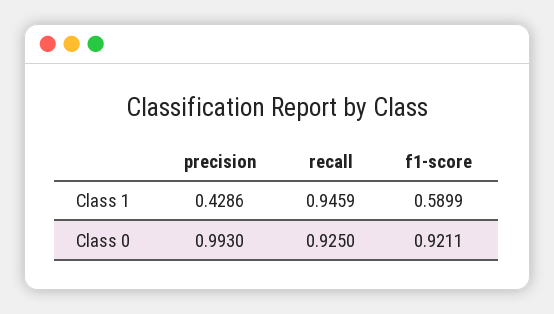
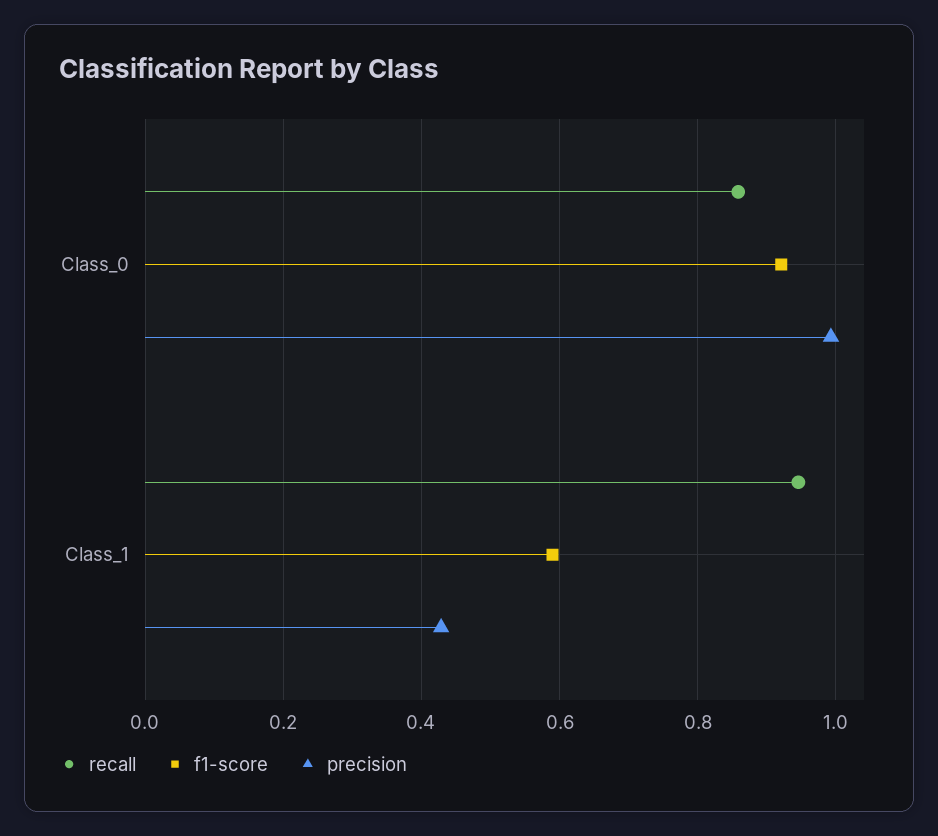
  {
    "precision": {
      "Class 1": 0.4286,
      "Class 0": 0.993
    },
    "recall": {
      "Class 1": 0.9459,
-     "Class 0": 0.925
+     "Class 0": 0.86
    },
    "f1-score": {
      "Class 1": 0.5899,
      "Class 0": 0.9211
    }
  }

